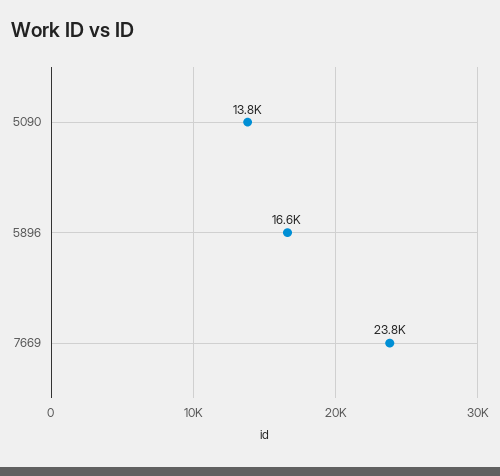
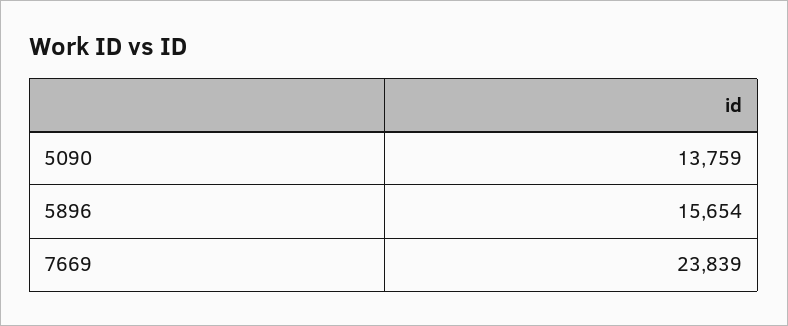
  {
    "5090": 13759,
-   "5896": 16600,
+   "5896": 15654,
    "7669": 23839
  }

